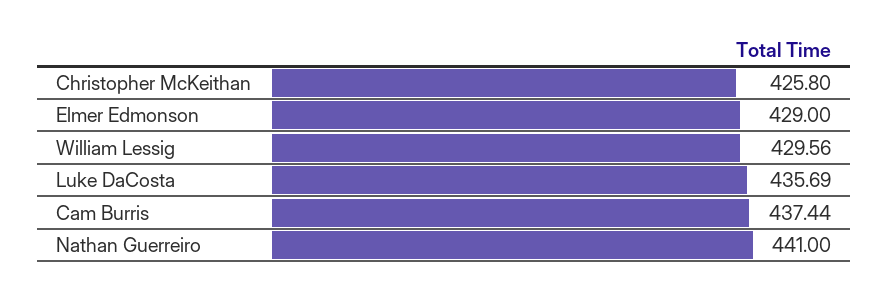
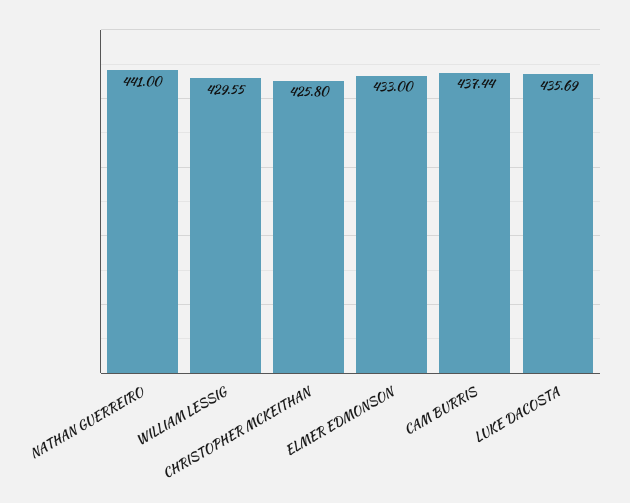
  {
    "Christopher McKeithan": 425.8,
-   "Elmer Edmonson": 429,
+   "Elmer Edmonson": 433,
-   "William Lessig": 429.56,
+   "William Lessig": 429.55,
    "Luke DaCosta": 435.69,
    "Cam Burris": 437.44,
    "Nathan Guerreiro": 441
  }

